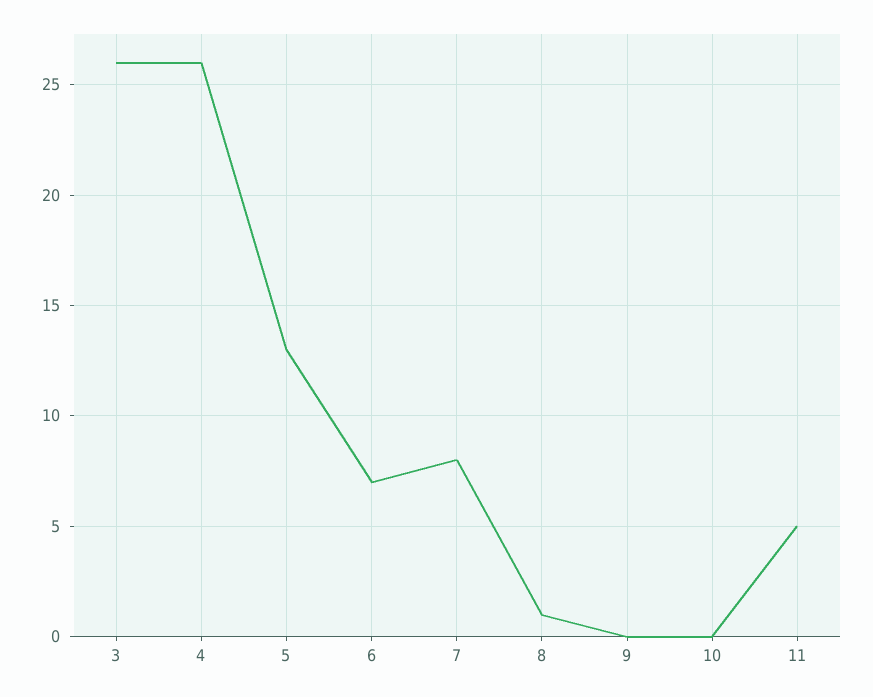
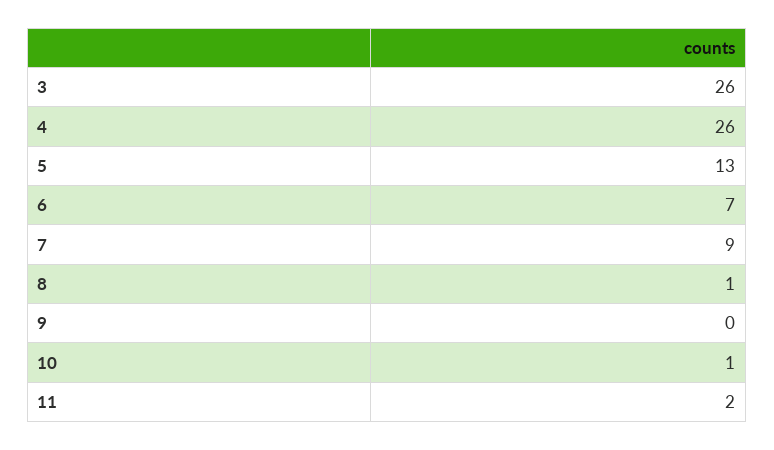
  {
    "3": 26,
    "4": 26,
    "5": 13,
    "6": 7,
-   "7": 8,
+   "7": 9,
    "8": 1,
    "9": 0,
-   "10": 0,
+   "10": 1,
-   "11": 5
+   "11": 2
  }

